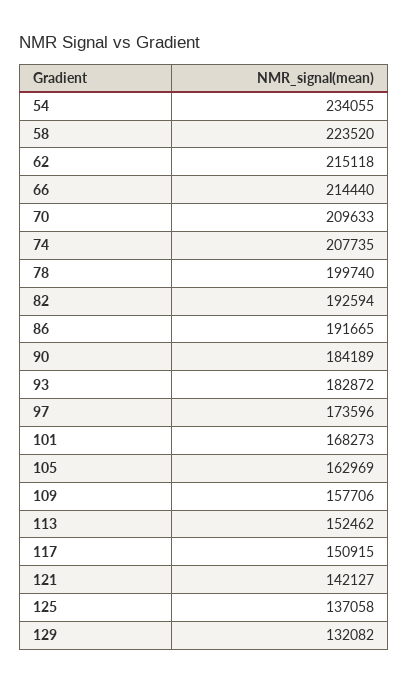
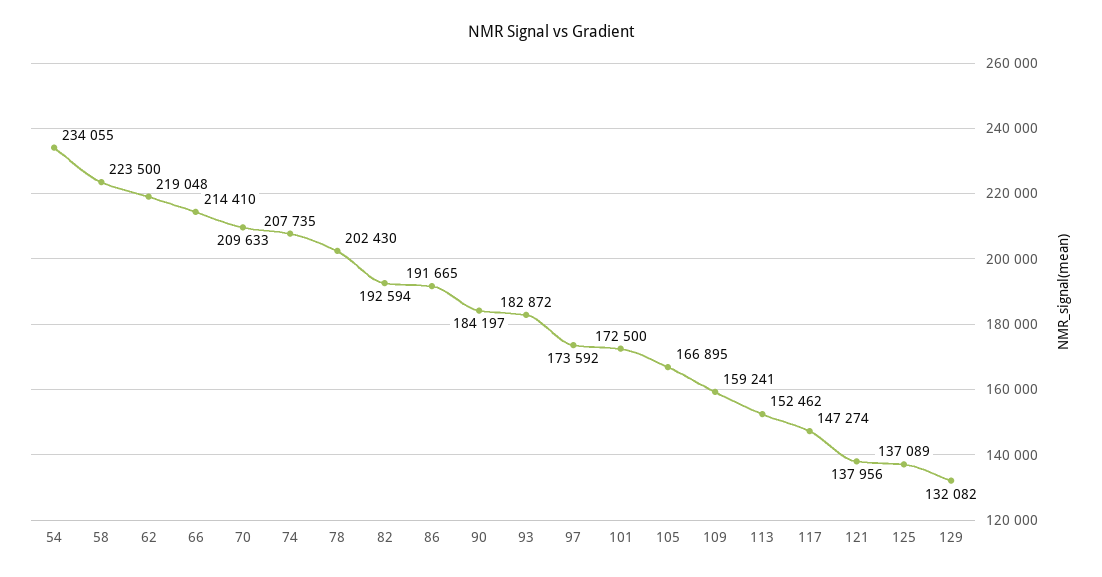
  {
    "54": 234055,
-   "58": 223520,
+   "58": 223500,
-   "62": 215118,
+   "62": 219048,
-   "66": 214440,
+   "66": 214410,
    "70": 209633,
    "74": 207735,
-   "78": 199740,
+   "78": 202430,
    "82": 192594,
    "86": 191665,
-   "90": 184189,
+   "90": 184197,
    "93": 182872,
-   "97": 173596,
+   "97": 173592,
-   "101": 168273,
+   "101": 172500,
-   "105": 162969,
+   "105": 166895,
-   "109": 157706,
+   "109": 159241,
    "113": 152462,
-   "117": 150915,
+   "117": 147274,
-   "121": 142127,
+   "121": 137956,
-   "125": 137058,
+   "125": 137089,
    "129": 132082
  }

